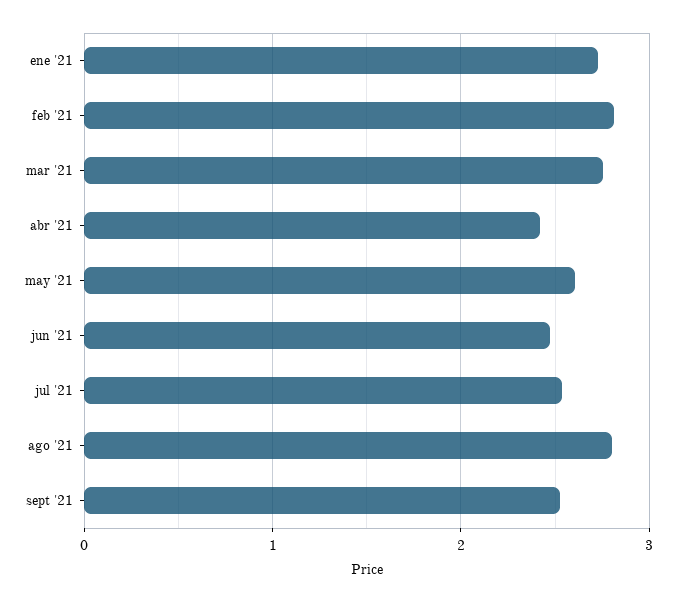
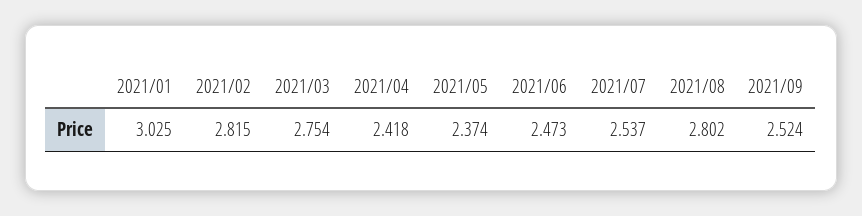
  {
-   "ene '21": 2.7,
+   "ene '21": 3.025,
    "feb '21": 2.815,
    "mar '21": 2.754,
    "abr '21": 2.418,
-   "may '21": 2.6,
+   "may '21": 2.374,
    "jun '21": 2.473,
    "jul '21": 2.537,
    "ago '21": 2.802,
    "sept '21": 2.524
  }

